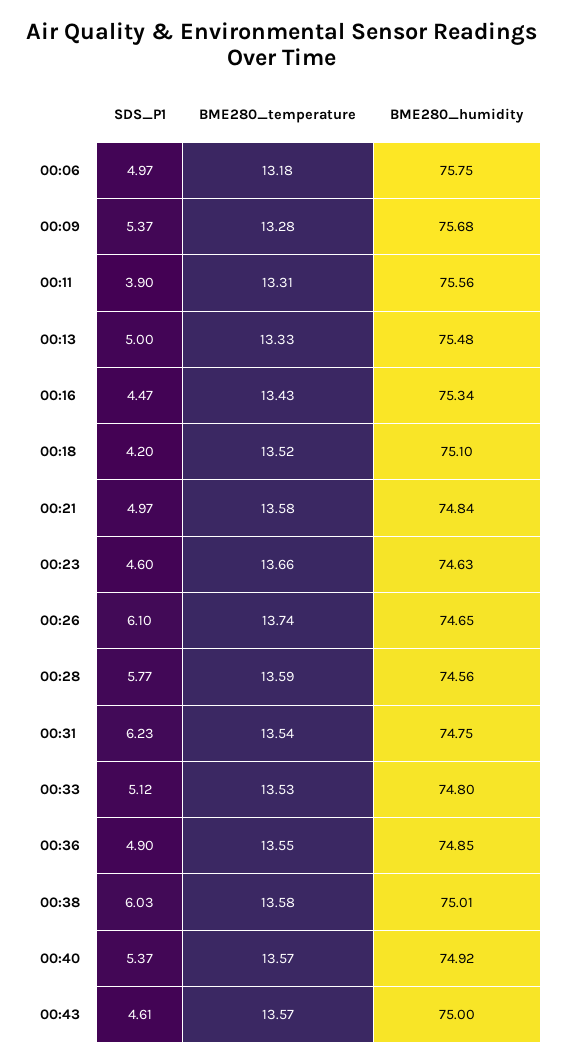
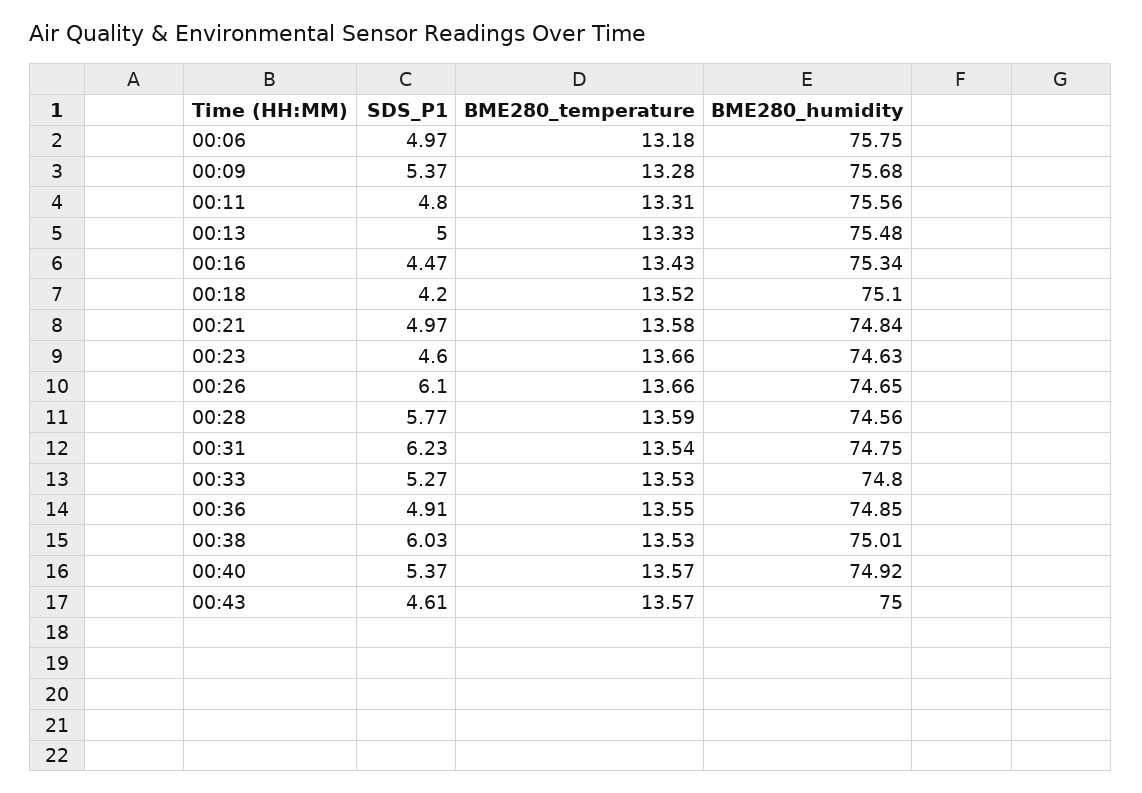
  {
    "SDS_P1": {
      "00:06": 4.97,
      "00:09": 5.37,
-     "00:11": 3.9,
+     "00:11": 4.8,
      "00:13": 5,
      "00:16": 4.47,
      "00:18": 4.2,
      "00:21": 4.97,
      "00:23": 4.6,
      "00:26": 6.1,
      "00:28": 5.77,
      "00:31": 6.23,
-     "00:33": 5.12,
+     "00:33": 5.27,
-     "00:36": 4.9,
+     "00:36": 4.91,
      "00:38": 6.03,
      "00:40": 5.37,
      "00:43": 4.61
    },
    "BME280_temperature": {
      "00:06": 13.18,
      "00:09": 13.28,
      "00:11": 13.31,
      "00:13": 13.33,
      "00:16": 13.43,
      "00:18": 13.52,
      "00:21": 13.58,
      "00:23": 13.66,
-     "00:26": 13.74,
+     "00:26": 13.66,
      "00:28": 13.59,
      "00:31": 13.54,
      "00:33": 13.53,
      "00:36": 13.55,
-     "00:38": 13.58,
+     "00:38": 13.53,
      "00:40": 13.57,
      "00:43": 13.57
    },
    "BME280_humidity": {
      "00:06": 75.75,
      "00:09": 75.68,
      "00:11": 75.56,
      "00:13": 75.48,
      "00:16": 75.34,
      "00:18": 75.1,
      "00:21": 74.84,
      "00:23": 74.63,
      "00:26": 74.65,
      "00:28": 74.56,
      "00:31": 74.75,
      "00:33": 74.8,
      "00:36": 74.85,
      "00:38": 75.01,
      "00:40": 74.92,
      "00:43": 75
    }
  }

